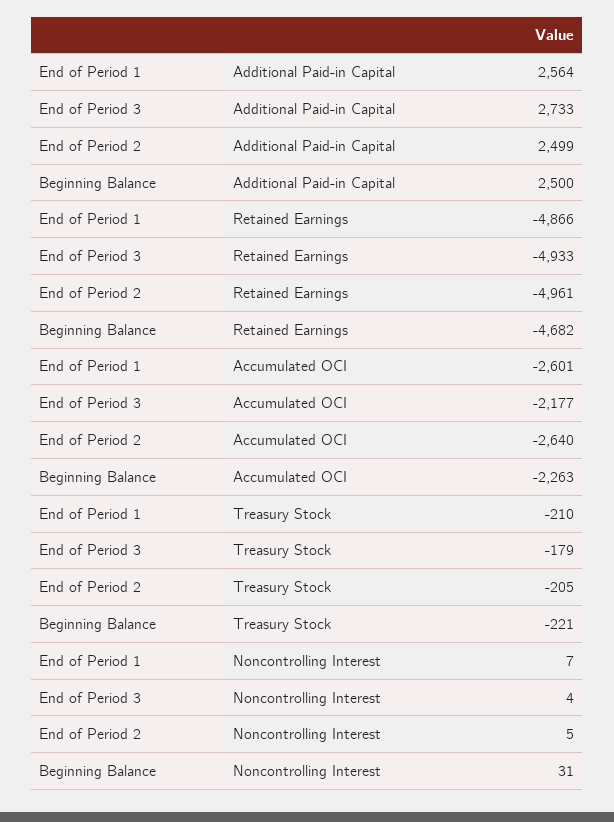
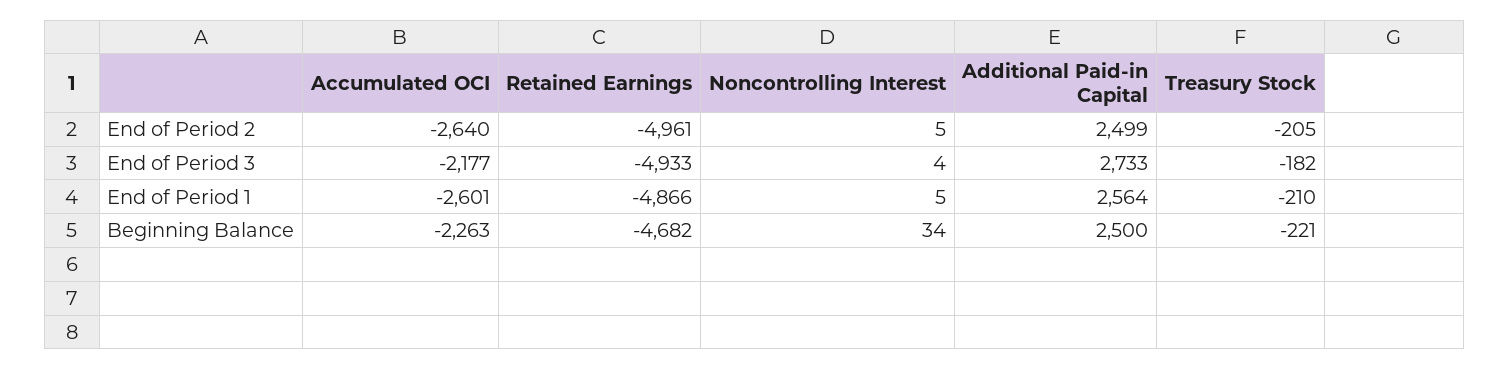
  {
    "End of Period 1": {
      "Additional Paid-in Capital": 2564,
      "Retained Earnings": -4866,
      "Accumulated OCI": -2601,
      "Treasury Stock": -210,
-     "Noncontrolling Interest": 7
+     "Noncontrolling Interest": 5
    },
    "End of Period 3": {
      "Additional Paid-in Capital": 2733,
      "Retained Earnings": -4933,
      "Accumulated OCI": -2177,
-     "Treasury Stock": -179,
+     "Treasury Stock": -182,
      "Noncontrolling Interest": 4
    },
    "End of Period 2": {
      "Additional Paid-in Capital": 2499,
      "Retained Earnings": -4961,
      "Accumulated OCI": -2640,
      "Treasury Stock": -205,
      "Noncontrolling Interest": 5
    },
    "Beginning Balance": {
      "Additional Paid-in Capital": 2500,
      "Retained Earnings": -4682,
      "Accumulated OCI": -2263,
      "Treasury Stock": -221,
-     "Noncontrolling Interest": 31
+     "Noncontrolling Interest": 34
    }
  }

